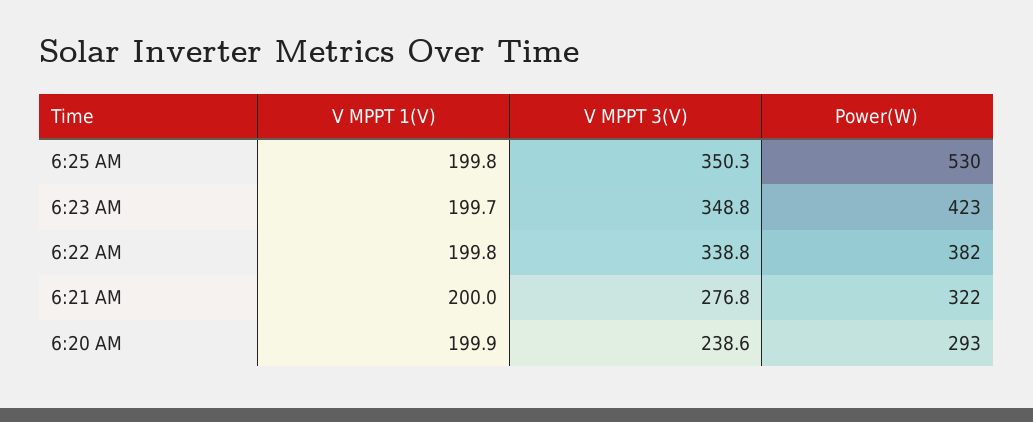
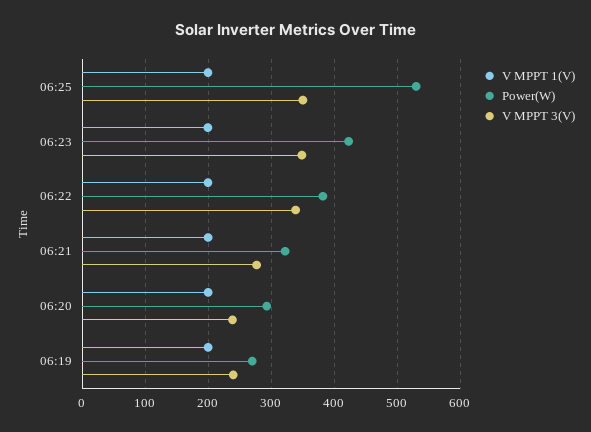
  {
    "V MPPT 1(V)": {
      "6:25 AM": 199.8,
      "6:23 AM": 199.7,
      "6:22 AM": 199.8,
      "6:21 AM": 200,
-     "6:20 AM": 199.9
+     "6:20 AM": 199.9,
+     "06:19": 200
    },
    "V MPPT 3(V)": {
      "6:25 AM": 350.3,
      "6:23 AM": 348.8,
      "6:22 AM": 338.8,
      "6:21 AM": 276.8,
-     "6:20 AM": 238.6
+     "6:20 AM": 238.6,
+     "06:19": 240
    },
    "Power(W)": {
      "6:25 AM": 530,
      "6:23 AM": 423,
      "6:22 AM": 382,
      "6:21 AM": 322,
-     "6:20 AM": 293
+     "6:20 AM": 293,
+     "06:19": 270
    }
  }

